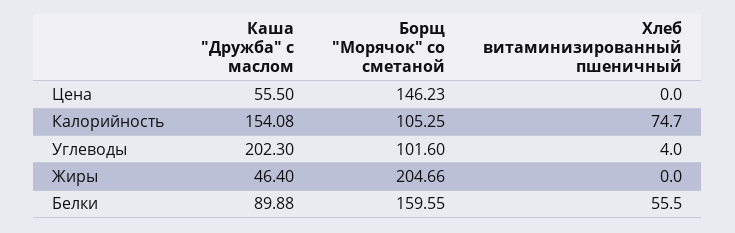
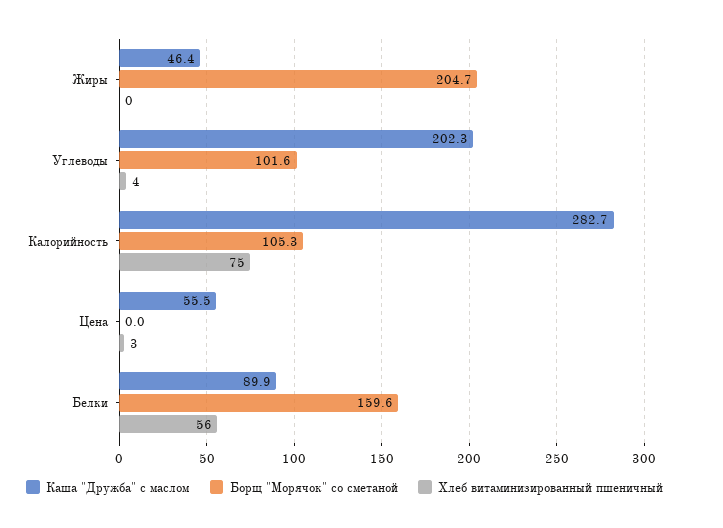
  {
    "Каша \"Дружба\" с маслом": {
      "Цена": 55.5,
-     "Калорийность": 154.08,
+     "Калорийность": 282.7,
      "Углеводы": 202.3,
      "Жиры": 46.4,
      "Белки": 89.88
    },
    "Борщ \"Морячок\" со сметаной": {
-     "Цена": 146.23,
+     "Цена": 0,
      "Калорийность": 105.25,
      "Углеводы": 101.6,
      "Жиры": 204.66,
      "Белки": 159.55
    },
    "Хлеб витаминизированный пшеничный": {
-     "Цена": 0,
+     "Цена": 3,
      "Калорийность": 74.7,
      "Углеводы": 4,
      "Жиры": 0,
      "Белки": 55.5
    }
  }

